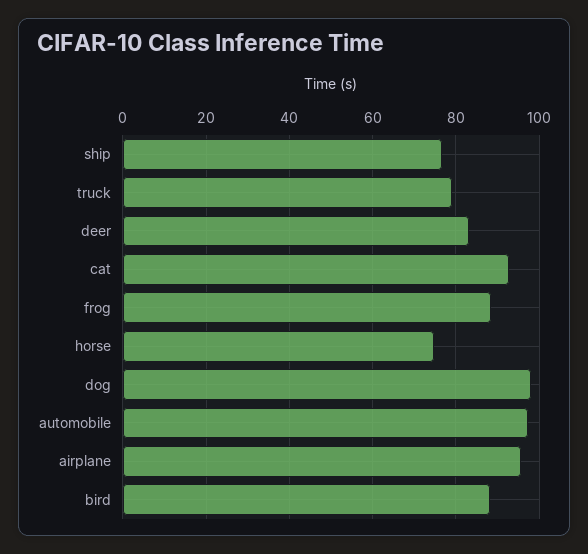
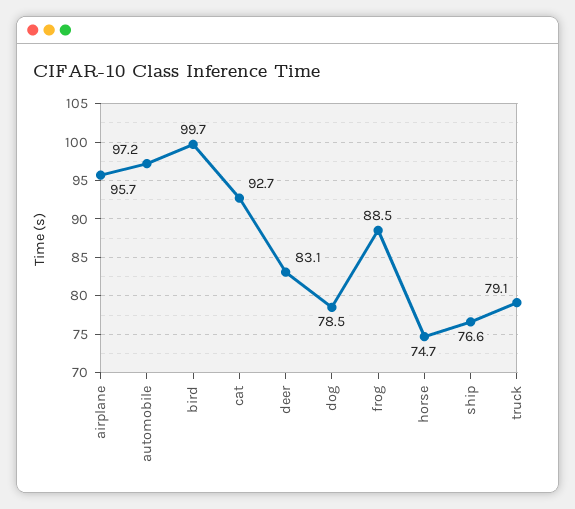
  {
    "ship": 76.6,
    "truck": 79.1,
    "deer": 83.1,
    "cat": 92.7,
    "frog": 88.5,
    "horse": 74.7,
-   "dog": 98,
+   "dog": 78.5,
    "automobile": 97.2,
    "airplane": 95.7,
-   "bird": 88
+   "bird": 99.7
  }

